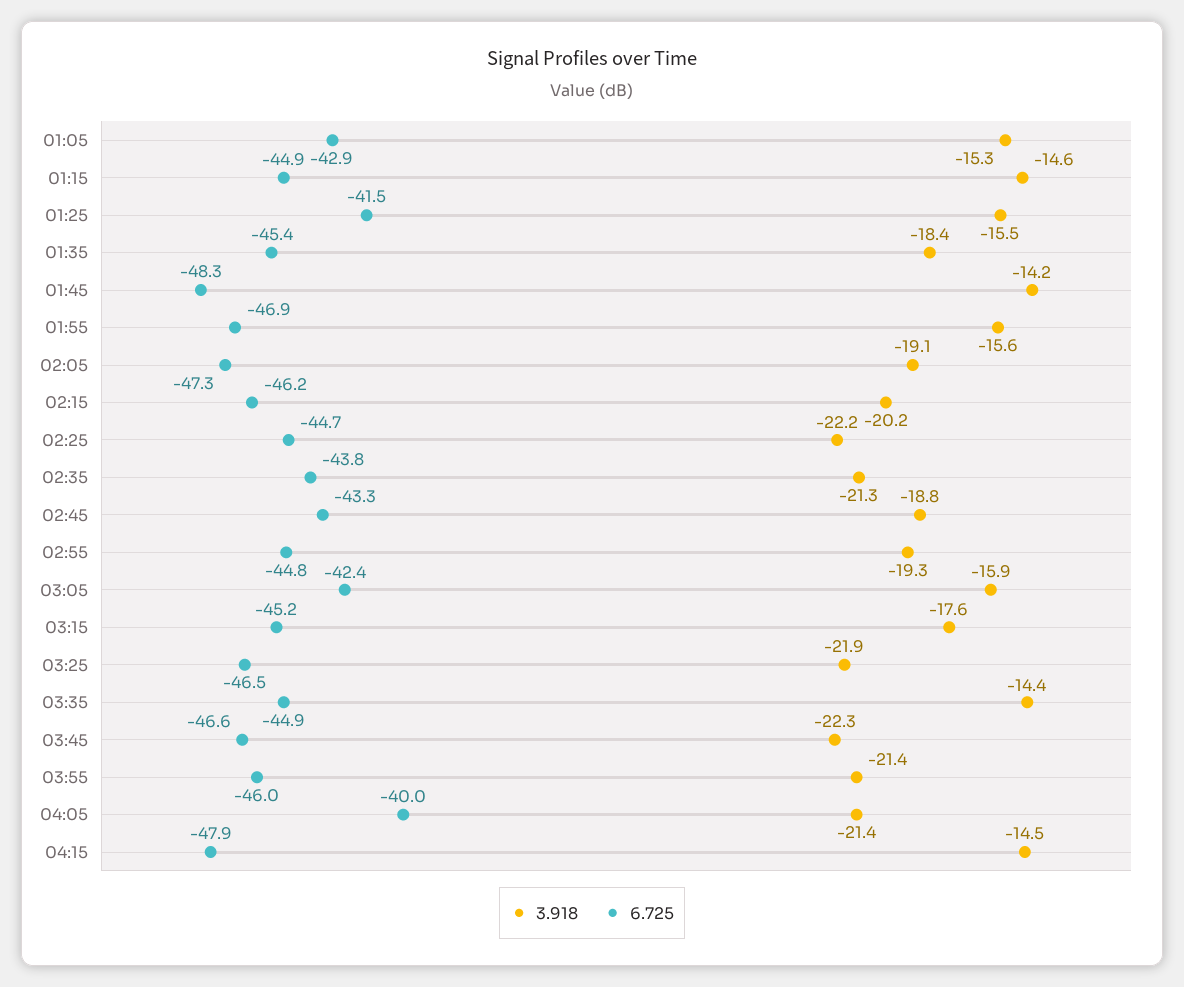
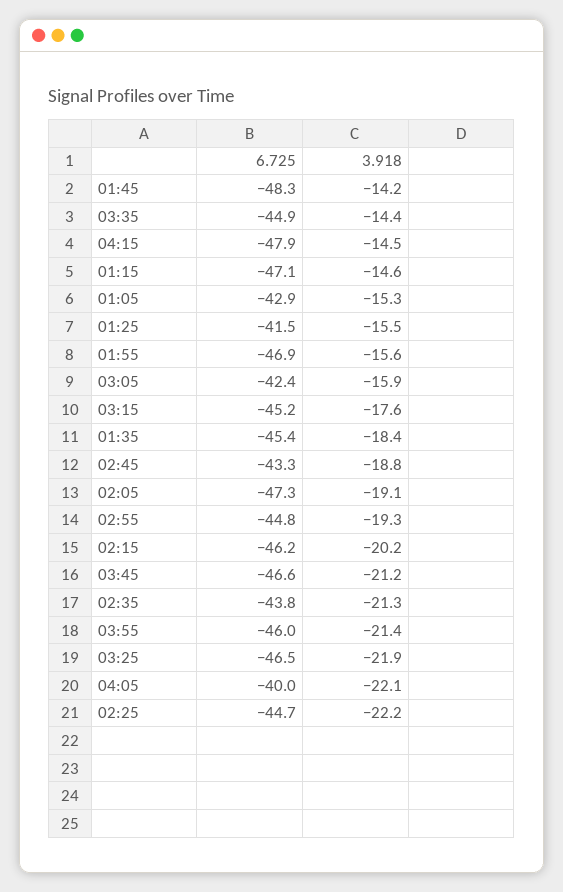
  {
    "3.918": {
      "01:05": -15.3,
      "01:15": -14.6,
      "01:25": -15.5,
      "01:35": -18.4,
      "01:45": -14.2,
      "01:55": -15.6,
      "02:05": -19.1,
      "02:15": -20.2,
      "02:25": -22.2,
      "02:35": -21.3,
      "02:45": -18.8,
      "02:55": -19.3,
      "03:05": -15.9,
      "03:15": -17.6,
      "03:25": -21.9,
      "03:35": -14.4,
-     "03:45": -22.3,
+     "03:45": -21.2,
      "03:55": -21.4,
-     "04:05": -21.4,
+     "04:05": -22.1,
      "04:15": -14.5
    },
    "6.725": {
      "01:05": -42.9,
-     "01:15": -44.9,
+     "01:15": -47.1,
      "01:25": -41.5,
      "01:35": -45.4,
      "01:45": -48.3,
      "01:55": -46.9,
      "02:05": -47.3,
      "02:15": -46.2,
      "02:25": -44.7,
      "02:35": -43.8,
      "02:45": -43.3,
      "02:55": -44.8,
      "03:05": -42.4,
      "03:15": -45.2,
      "03:25": -46.5,
      "03:35": -44.9,
      "03:45": -46.6,
      "03:55": -46,
      "04:05": -40,
      "04:15": -47.9
    }
  }

